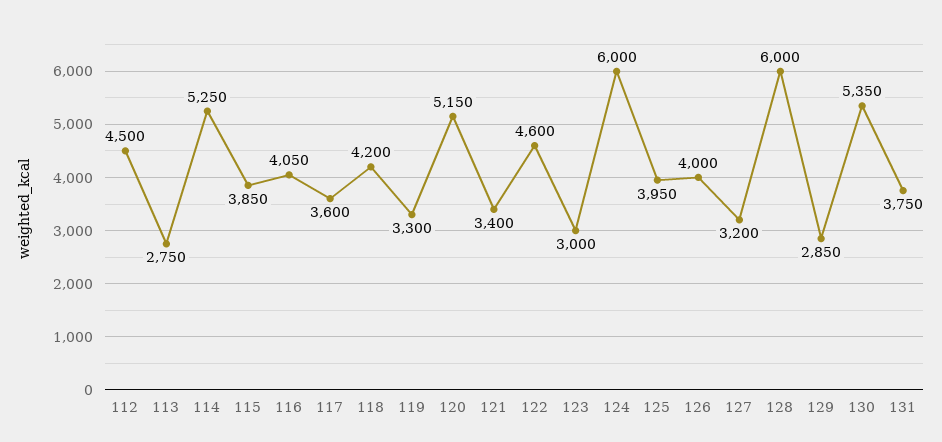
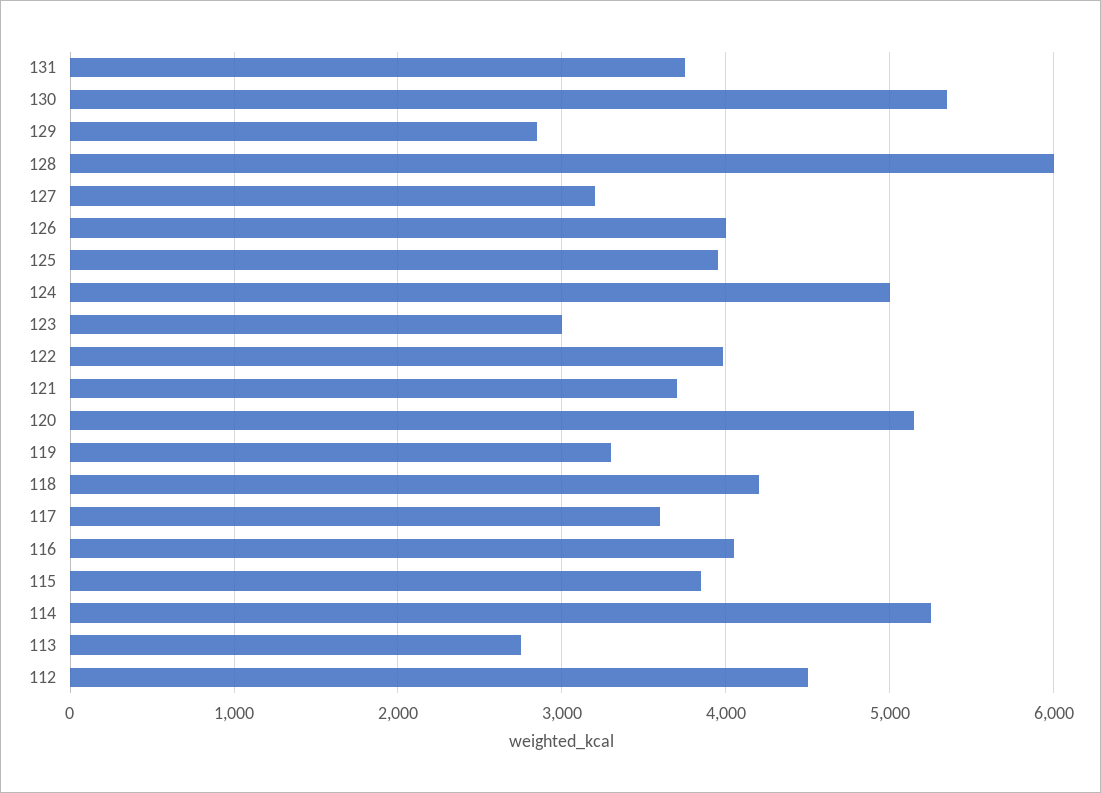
  {
    "112": 4500,
    "113": 2750,
    "114": 5250,
    "115": 3850,
    "116": 4050,
    "117": 3600,
    "118": 4200,
    "119": 3300,
    "120": 5150,
-   "121": 3400,
+   "121": 3700,
-   "122": 4600,
+   "122": 4000,
    "123": 3000,
-   "124": 6000,
+   "124": 5000,
    "125": 3950,
    "126": 4000,
    "127": 3200,
    "128": 6000,
    "129": 2850,
    "130": 5350,
    "131": 3750
  }

